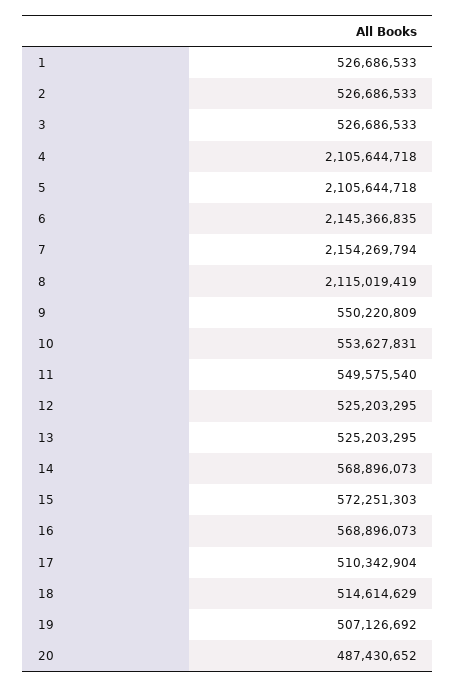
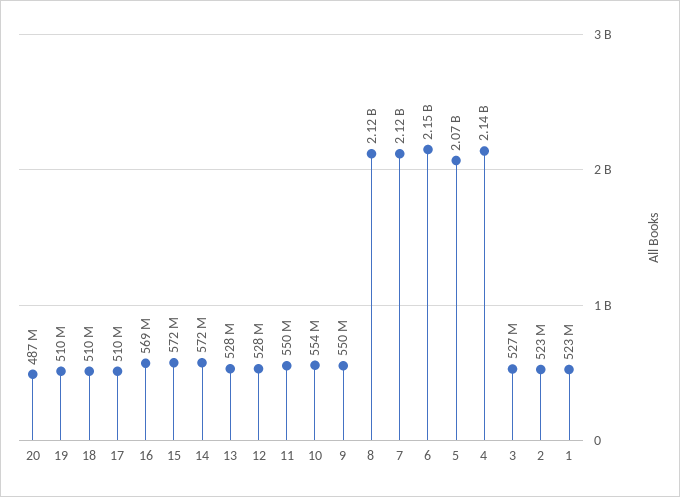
  {
-   "1": 526686533,
+   "1": 523000000,
-   "2": 526686533,
+   "2": 523000000,
    "3": 526686533,
-   "4": 2105644718,
+   "4": 2140000000,
-   "5": 2105644718,
+   "5": 2070000000,
    "6": 2145366835,
-   "7": 2154269794,
+   "7": 2120000000,
    "8": 2115019419,
    "9": 550220809,
    "10": 553627831,
    "11": 549575540,
-   "12": 525203295,
+   "12": 528000000,
-   "13": 525203295,
+   "13": 528000000,
-   "14": 568896073,
+   "14": 572000000,
    "15": 572251303,
    "16": 568896073,
    "17": 510342904,
-   "18": 514614629,
+   "18": 510000000,
-   "19": 507126692,
+   "19": 510000000,
    "20": 487430652
  }

